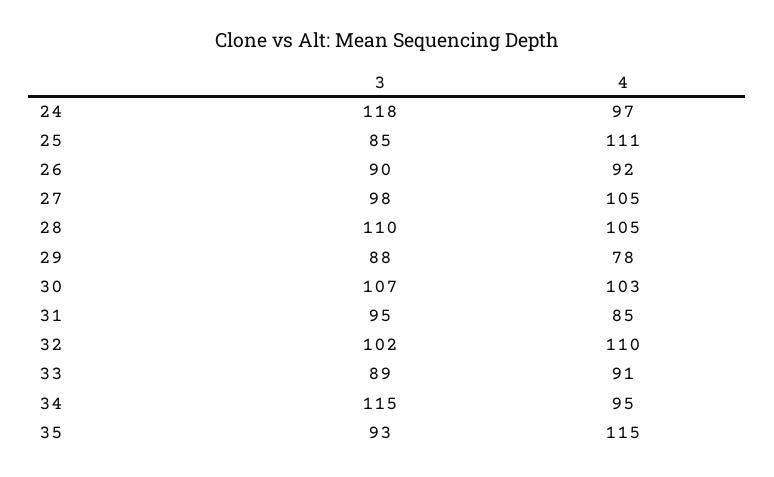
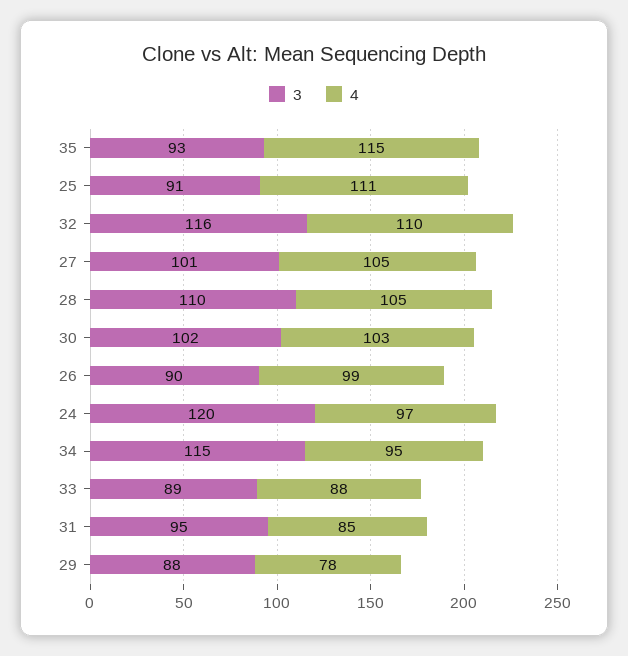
  {
    "3": {
-     "24": 118,
+     "24": 120,
-     "25": 85,
+     "25": 91,
      "26": 90,
-     "27": 98,
+     "27": 101,
      "28": 110,
      "29": 88,
-     "30": 107,
+     "30": 102,
      "31": 95,
-     "32": 102,
+     "32": 116,
      "33": 89,
      "34": 115,
      "35": 93
    },
    "4": {
      "24": 97,
      "25": 111,
-     "26": 92,
+     "26": 99,
      "27": 105,
      "28": 105,
      "29": 78,
      "30": 103,
      "31": 85,
      "32": 110,
-     "33": 91,
+     "33": 88,
      "34": 95,
      "35": 115
    }
  }

